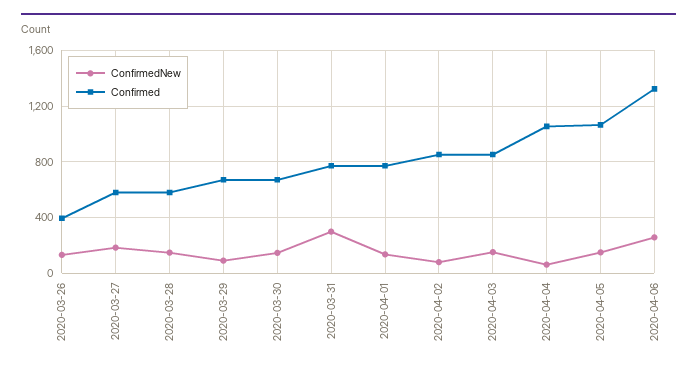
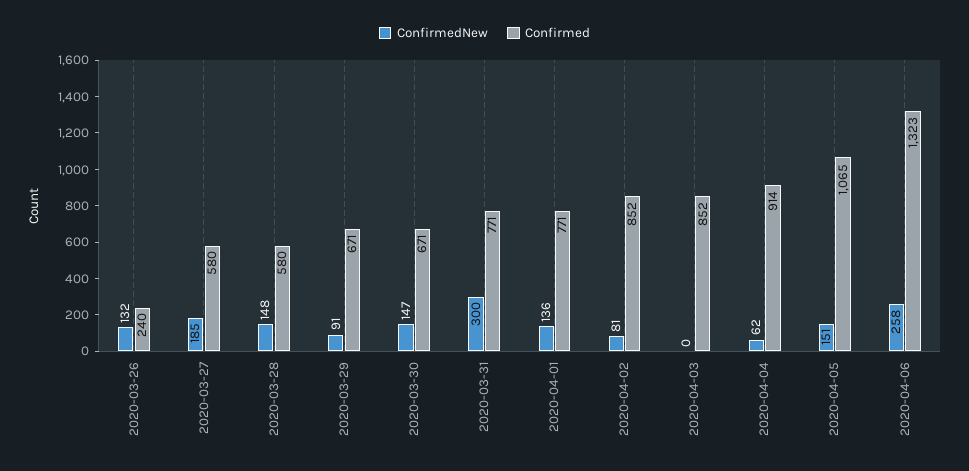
  {
    "ConfirmedNew": {
      "2020-03-26": 132,
      "2020-03-27": 185,
      "2020-03-28": 148,
      "2020-03-29": 91,
      "2020-03-30": 147,
      "2020-03-31": 300,
      "2020-04-01": 136,
      "2020-04-02": 81,
-     "2020-04-03": 150,
+     "2020-04-03": 0,
      "2020-04-04": 62,
      "2020-04-05": 151,
      "2020-04-06": 258
    },
    "Confirmed": {
-     "2020-03-26": 400,
+     "2020-03-26": 240,
      "2020-03-27": 580,
      "2020-03-28": 580,
      "2020-03-29": 671,
      "2020-03-30": 671,
      "2020-03-31": 771,
      "2020-04-01": 771,
      "2020-04-02": 852,
      "2020-04-03": 852,
-     "2020-04-04": 1050,
+     "2020-04-04": 914,
      "2020-04-05": 1065,
      "2020-04-06": 1323
    }
  }

